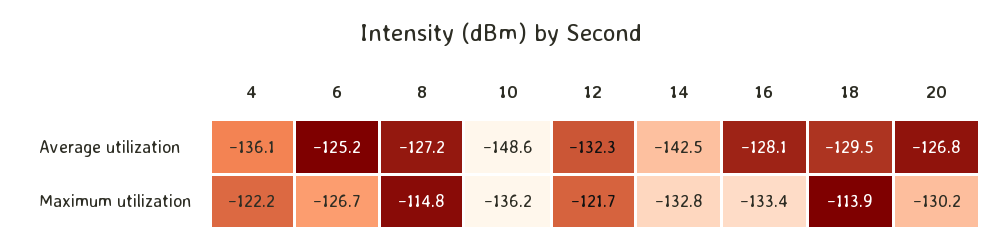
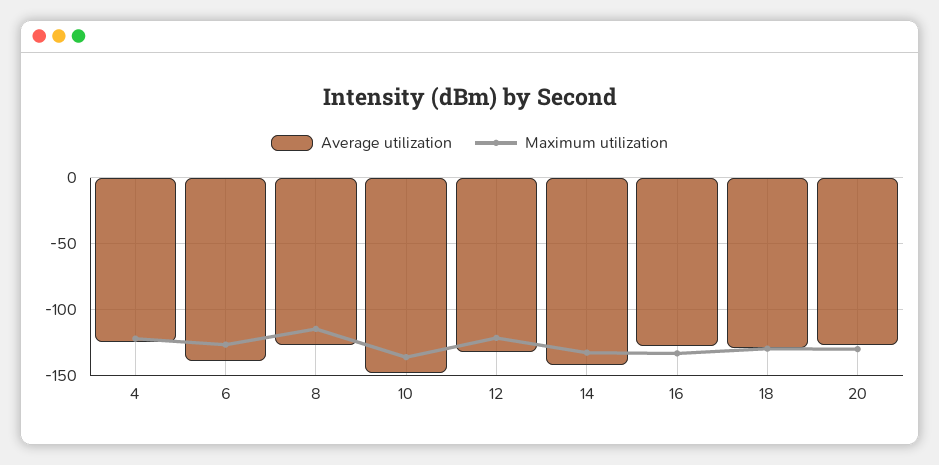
  {
    "Average utilization": {
-     "4": -136.1,
+     "4": -125,
-     "6": -125.2,
+     "6": -140,
      "8": -127.2,
      "10": -148.6,
      "12": -132.3,
      "14": -142.5,
      "16": -128.1,
      "18": -129.5,
      "20": -126.8
    },
    "Maximum utilization": {
      "4": -122.2,
      "6": -126.7,
      "8": -114.8,
      "10": -136.2,
      "12": -121.7,
      "14": -132.8,
      "16": -133.4,
-     "18": -113.9,
+     "18": -130,
      "20": -130.2
    }
  }

